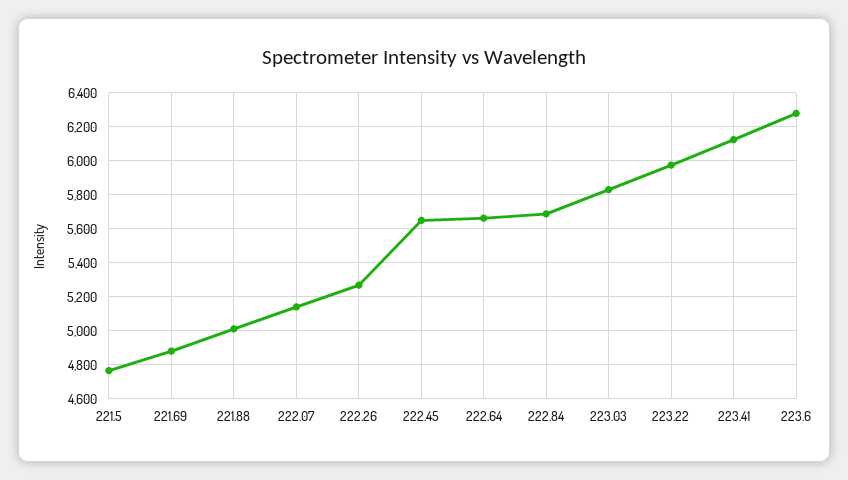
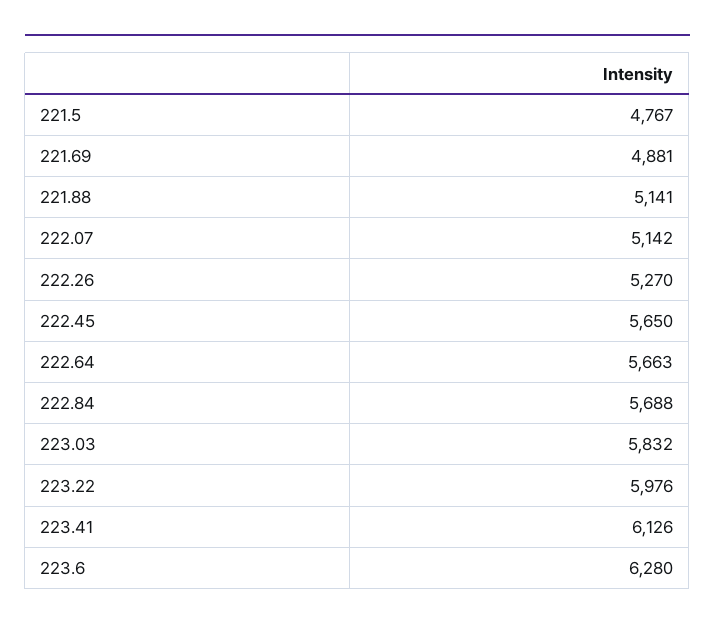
  {
    "221.5": 4767,
    "221.69": 4881,
-   "221.88": 5000,
+   "221.88": 5141,
    "222.07": 5142,
    "222.26": 5270,
    "222.45": 5650,
    "222.64": 5663,
    "222.84": 5688,
    "223.03": 5832,
    "223.22": 5976,
    "223.41": 6126,
    "223.6": 6280
  }

